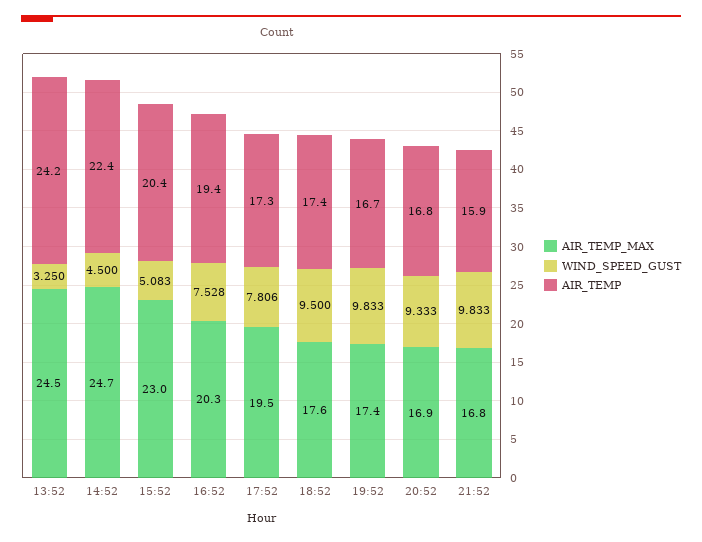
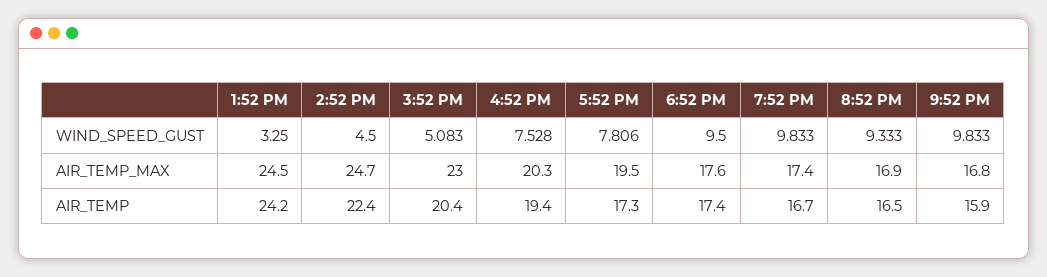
  {
    "AIR_TEMP_MAX": {
      "13:52": 24.5,
      "14:52": 24.7,
      "15:52": 23,
      "16:52": 20.3,
      "17:52": 19.5,
      "18:52": 17.6,
      "19:52": 17.4,
      "20:52": 16.9,
      "21:52": 16.8
    },
    "WIND_SPEED_GUST": {
      "13:52": 3.25,
      "14:52": 4.5,
      "15:52": 5.083,
      "16:52": 7.528,
      "17:52": 7.806,
      "18:52": 9.5,
      "19:52": 9.833,
      "20:52": 9.333,
      "21:52": 9.833
    },
    "AIR_TEMP": {
      "13:52": 24.2,
      "14:52": 22.4,
      "15:52": 20.4,
      "16:52": 19.4,
      "17:52": 17.3,
      "18:52": 17.4,
      "19:52": 16.7,
-     "20:52": 16.8,
+     "20:52": 16.5,
      "21:52": 15.9
    }
  }

